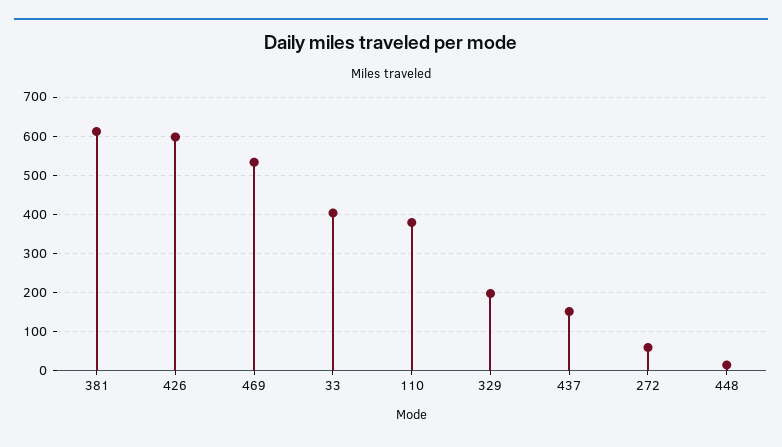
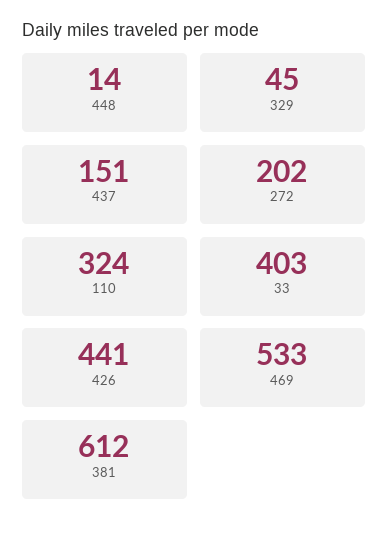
  {
    "381": 612,
-   "426": 600,
+   "426": 441,
    "469": 533,
    "33": 403,
-   "110": 380,
+   "110": 324,
-   "329": 200,
+   "329": 45,
    "437": 151,
-   "272": 60,
+   "272": 202,
    "448": 14
  }

